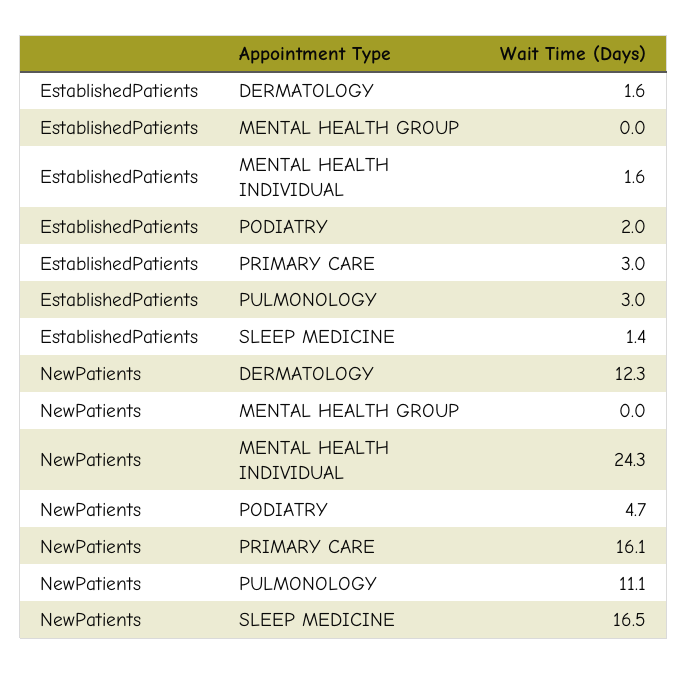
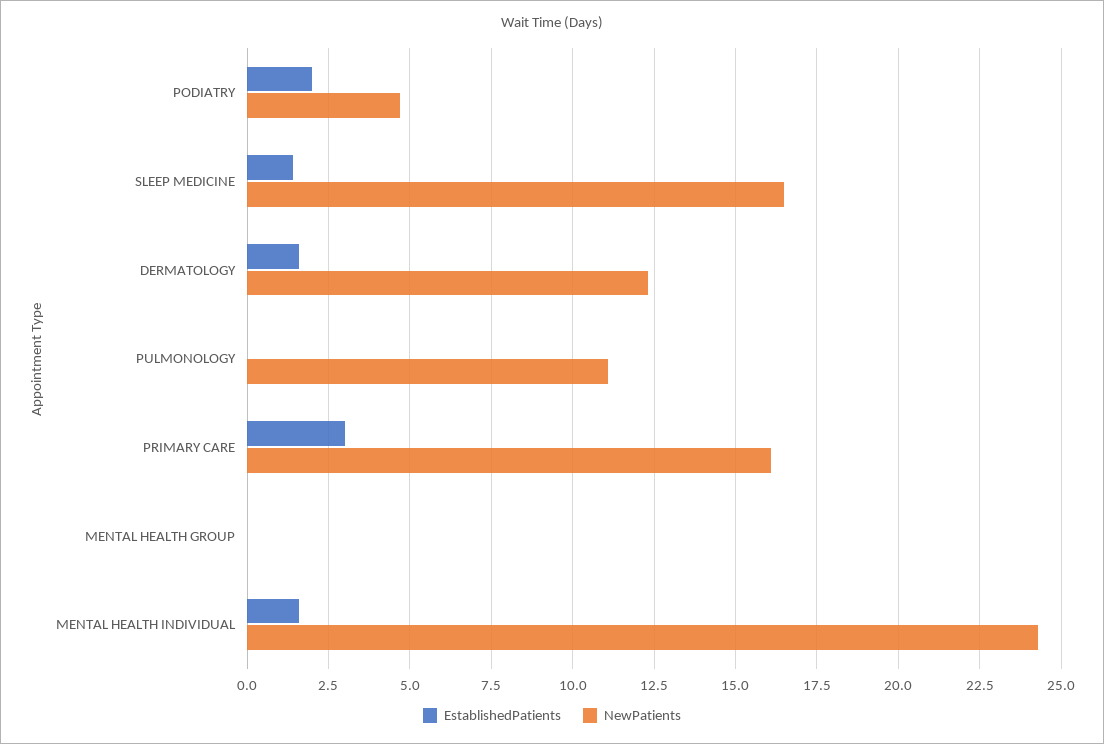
  {
    "EstablishedPatients": {
      "DERMATOLOGY": 1.6,
      "MENTAL HEALTH GROUP": 0,
      "MENTAL HEALTH INDIVIDUAL": 1.6,
      "PODIATRY": 2,
      "PRIMARY CARE": 3,
-     "PULMONOLOGY": 3,
+     "PULMONOLOGY": 0,
      "SLEEP MEDICINE": 1.4
    },
    "NewPatients": {
      "DERMATOLOGY": 12.3,
      "MENTAL HEALTH GROUP": 0,
      "MENTAL HEALTH INDIVIDUAL": 24.3,
      "PODIATRY": 4.7,
      "PRIMARY CARE": 16.1,
      "PULMONOLOGY": 11.1,
      "SLEEP MEDICINE": 16.5
    }
  }

